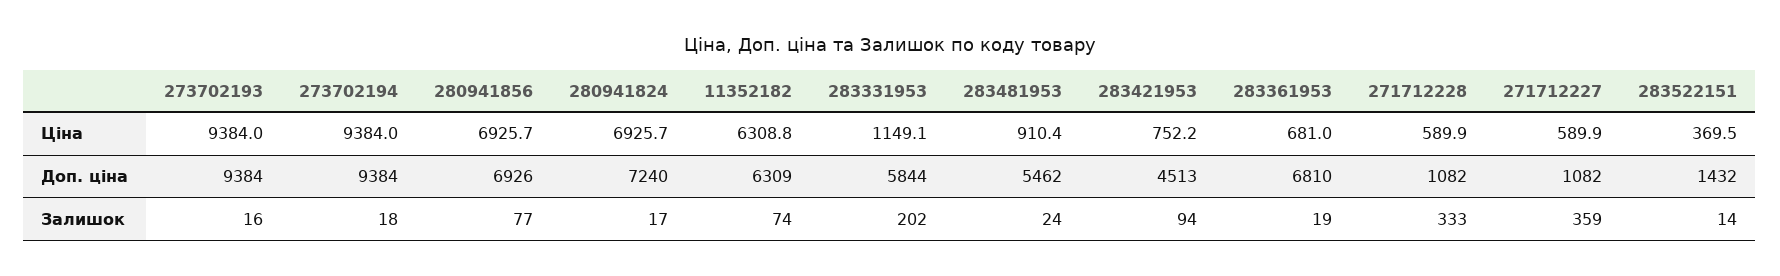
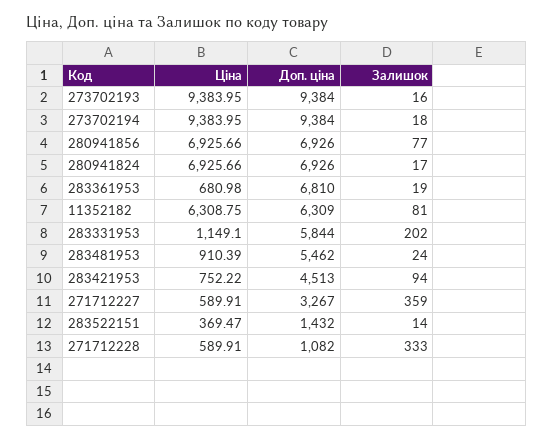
  {
    "273702193": {
      "Ціна": 9383.95,
      "Доп. ціна": 9384,
      "Залишок": 16
    },
    "273702194": {
      "Ціна": 9383.95,
      "Доп. ціна": 9384,
      "Залишок": 18
    },
    "280941856": {
      "Ціна": 6925.66,
      "Доп. ціна": 6926,
      "Залишок": 77
    },
    "280941824": {
      "Ціна": 6925.66,
-     "Доп. ціна": 7240,
+     "Доп. ціна": 6926,
      "Залишок": 17
    },
    "11352182": {
      "Ціна": 6308.75,
      "Доп. ціна": 6309,
-     "Залишок": 74
+     "Залишок": 81
    },
    "283331953": {
      "Ціна": 1149.1,
      "Доп. ціна": 5844,
      "Залишок": 202
    },
    "283481953": {
      "Ціна": 910.39,
      "Доп. ціна": 5462,
      "Залишок": 24
    },
    "283421953": {
      "Ціна": 752.22,
      "Доп. ціна": 4513,
      "Залишок": 94
    },
    "283361953": {
      "Ціна": 680.98,
      "Доп. ціна": 6810,
      "Залишок": 19
    },
    "271712228": {
      "Ціна": 589.91,
      "Доп. ціна": 1082,
      "Залишок": 333
    },
    "271712227": {
      "Ціна": 589.91,
-     "Доп. ціна": 1082,
+     "Доп. ціна": 3267,
      "Залишок": 359
    },
    "283522151": {
      "Ціна": 369.47,
      "Доп. ціна": 1432,
      "Залишок": 14
    }
  }

